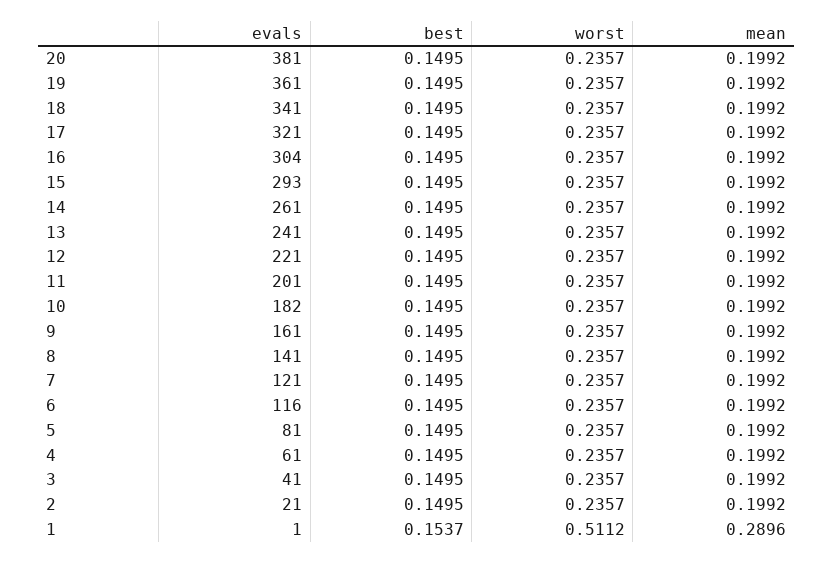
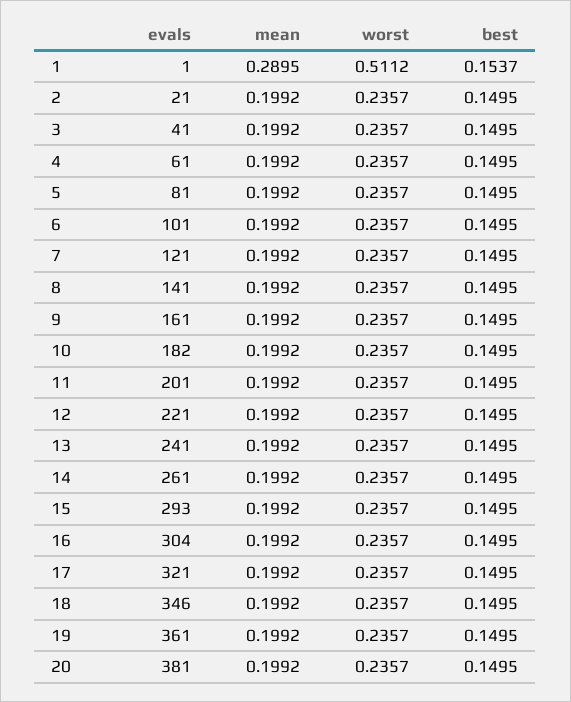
  {
    "evals": {
      "20": 381,
      "19": 361,
-     "18": 341,
+     "18": 346,
      "17": 321,
      "16": 304,
      "15": 293,
      "14": 261,
      "13": 241,
      "12": 221,
      "11": 201,
      "10": 182,
      "9": 161,
      "8": 141,
      "7": 121,
-     "6": 116,
+     "6": 101,
      "5": 81,
      "4": 61,
      "3": 41,
      "2": 21,
      "1": 1
    },
    "best": {
      "20": 0.1495,
      "19": 0.1495,
      "18": 0.1495,
      "17": 0.1495,
      "16": 0.1495,
      "15": 0.1495,
      "14": 0.1495,
      "13": 0.1495,
      "12": 0.1495,
      "11": 0.1495,
      "10": 0.1495,
      "9": 0.1495,
      "8": 0.1495,
      "7": 0.1495,
      "6": 0.1495,
      "5": 0.1495,
      "4": 0.1495,
      "3": 0.1495,
      "2": 0.1495,
      "1": 0.1537
    },
    "worst": {
      "20": 0.2357,
      "19": 0.2357,
      "18": 0.2357,
      "17": 0.2357,
      "16": 0.2357,
      "15": 0.2357,
      "14": 0.2357,
      "13": 0.2357,
      "12": 0.2357,
      "11": 0.2357,
      "10": 0.2357,
      "9": 0.2357,
      "8": 0.2357,
      "7": 0.2357,
      "6": 0.2357,
      "5": 0.2357,
      "4": 0.2357,
      "3": 0.2357,
      "2": 0.2357,
      "1": 0.5112
    },
    "mean": {
      "20": 0.1992,
      "19": 0.1992,
      "18": 0.1992,
      "17": 0.1992,
      "16": 0.1992,
      "15": 0.1992,
      "14": 0.1992,
      "13": 0.1992,
      "12": 0.1992,
      "11": 0.1992,
      "10": 0.1992,
      "9": 0.1992,
      "8": 0.1992,
      "7": 0.1992,
      "6": 0.1992,
      "5": 0.1992,
      "4": 0.1992,
      "3": 0.1992,
      "2": 0.1992,
-     "1": 0.2896
+     "1": 0.2895
    }
  }

